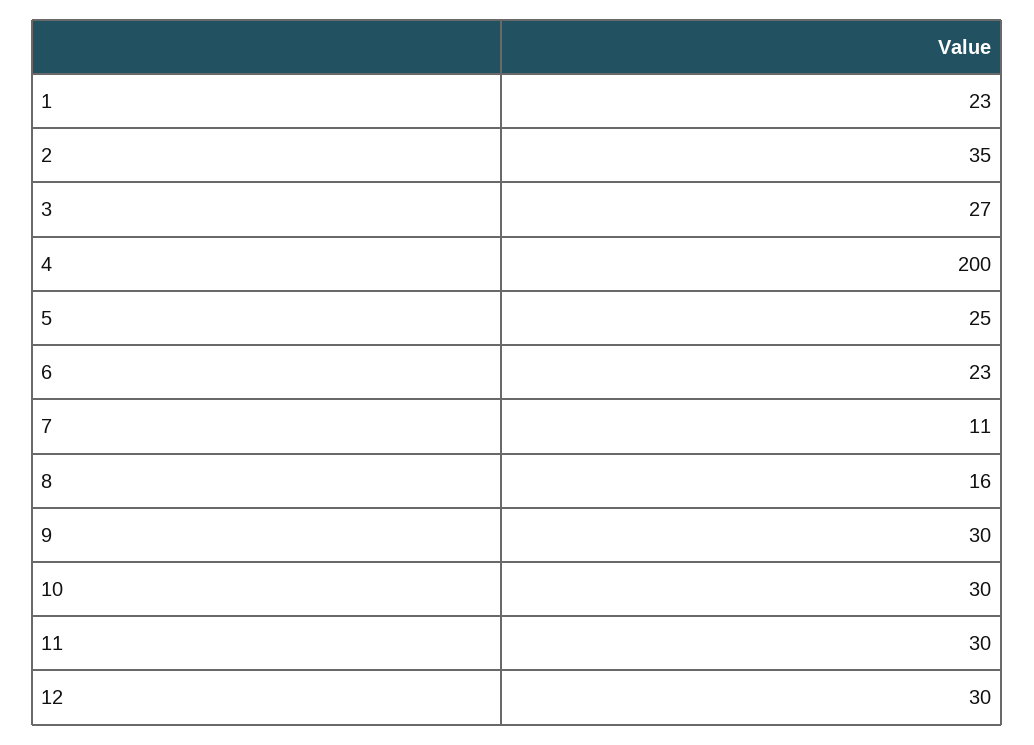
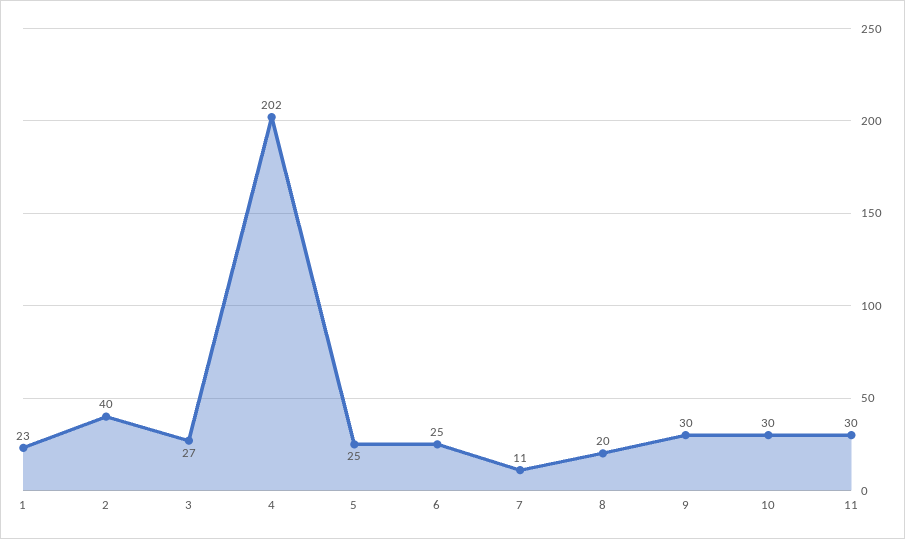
  {
    "1": 23,
-   "2": 35,
+   "2": 40,
    "3": 27,
-   "4": 200,
+   "4": 202,
    "5": 25,
-   "6": 23,
+   "6": 25,
    "7": 11,
-   "8": 16,
+   "8": 20,
    "9": 30,
    "10": 30,
-   "11": 30,
+   "11": 30
-   "12": 30
  }

